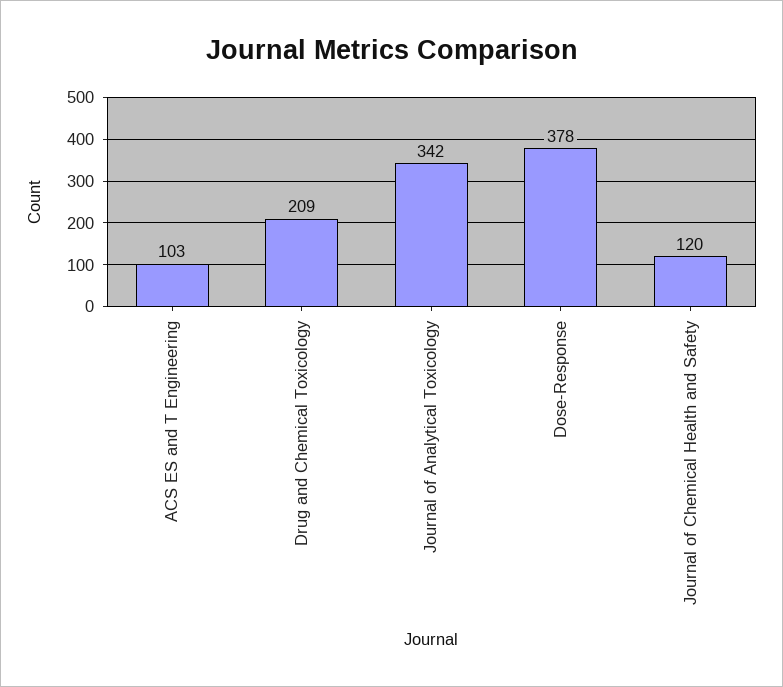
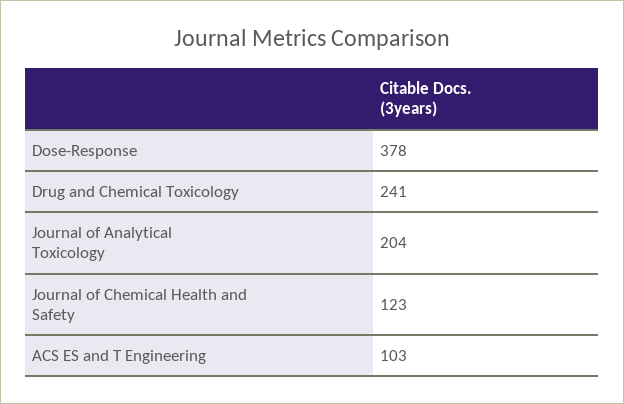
  {
    "ACS ES and T Engineering": 103,
-   "Drug and Chemical Toxicology": 209,
+   "Drug and Chemical Toxicology": 241,
-   "Journal of Analytical Toxicology": 342,
+   "Journal of Analytical Toxicology": 204,
    "Dose-Response": 378,
-   "Journal of Chemical Health and Safety": 120
+   "Journal of Chemical Health and Safety": 123
  }

